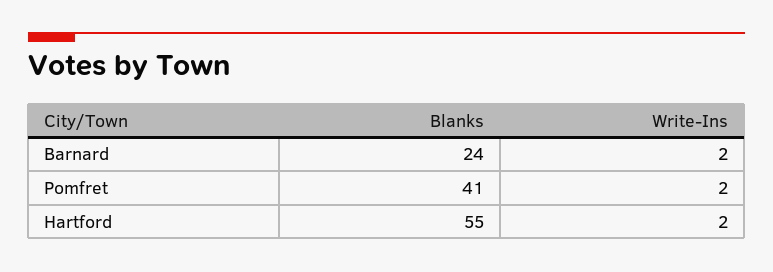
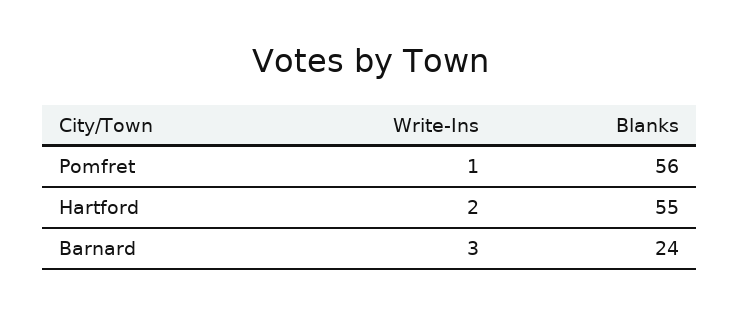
  {
    "Blanks": {
      "Barnard": 24,
-     "Pomfret": 41,
+     "Pomfret": 56,
      "Hartford": 55
    },
    "Write-Ins": {
-     "Barnard": 2,
+     "Barnard": 3,
-     "Pomfret": 2,
+     "Pomfret": 1,
      "Hartford": 2
    }
  }

